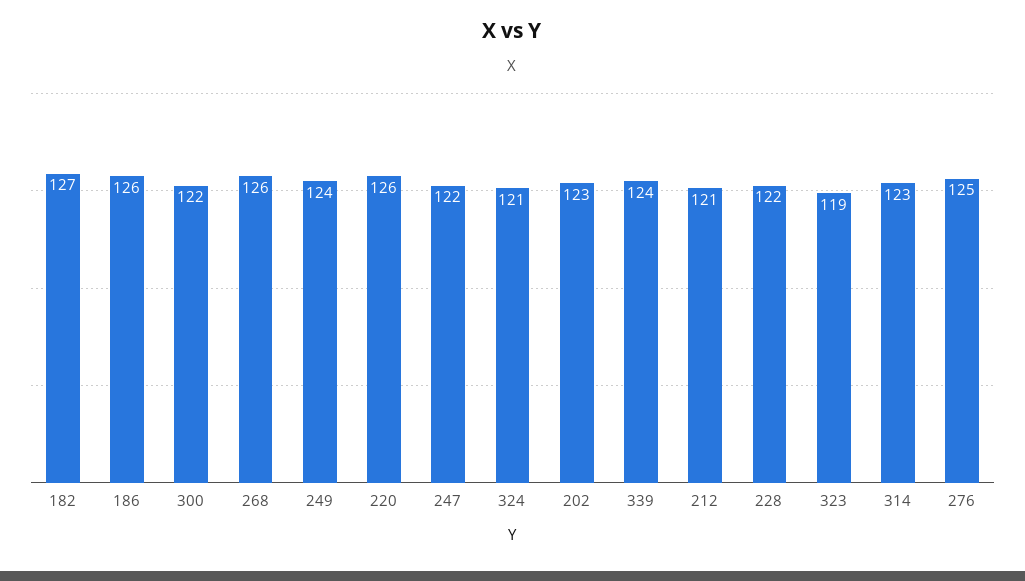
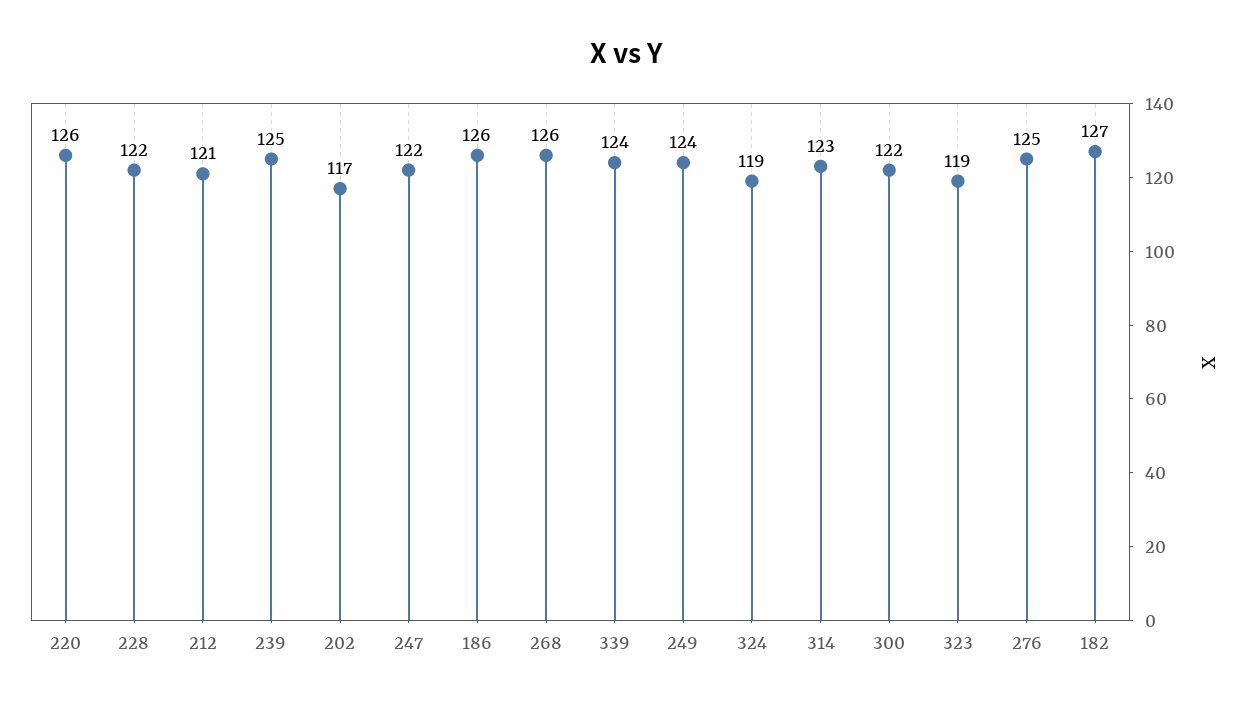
  {
    "182": 127,
    "186": 126,
    "300": 122,
    "268": 126,
    "249": 124,
    "220": 126,
    "247": 122,
-   "324": 121,
+   "324": 119,
-   "202": 123,
+   "202": 117,
    "339": 124,
    "212": 121,
    "228": 122,
    "323": 119,
    "314": 123,
-   "276": 125
+   "276": 125,
+   "239": 125
  }

